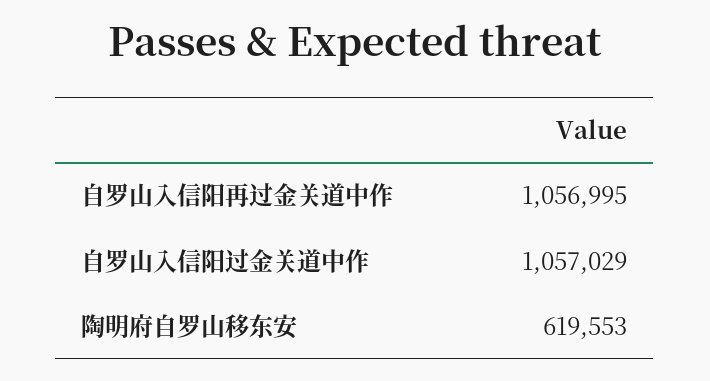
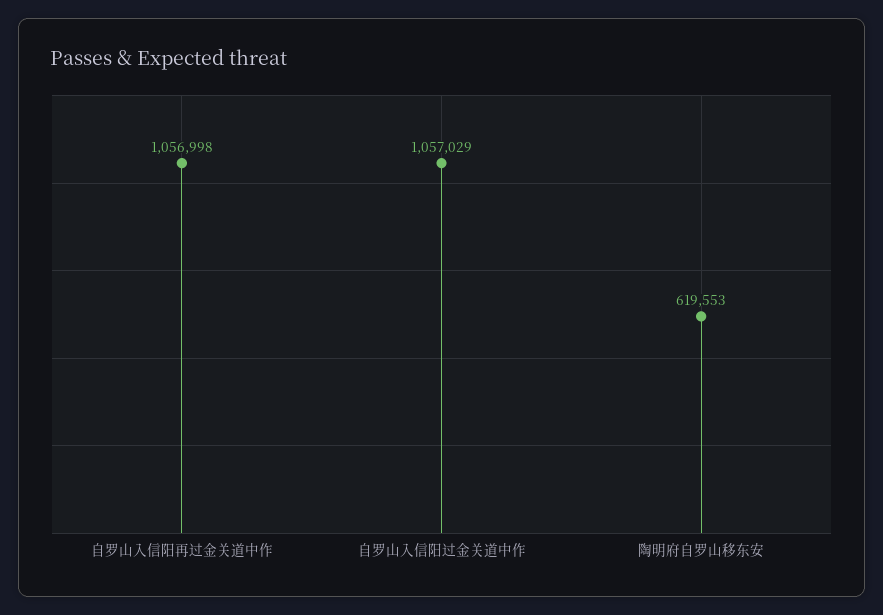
  {
-   "自罗山入信阳再过金关道中作": 1056995,
+   "自罗山入信阳再过金关道中作": 1056998,
    "自罗山入信阳过金关道中作": 1057029,
    "陶明府自罗山移东安": 619553
  }

